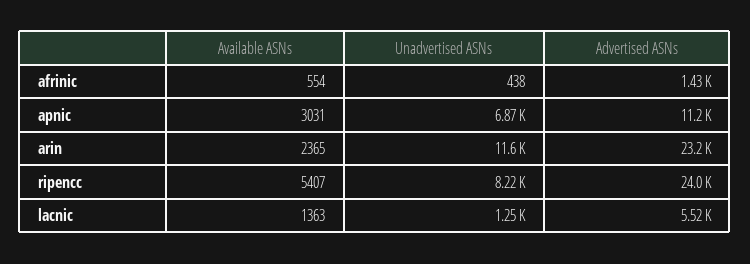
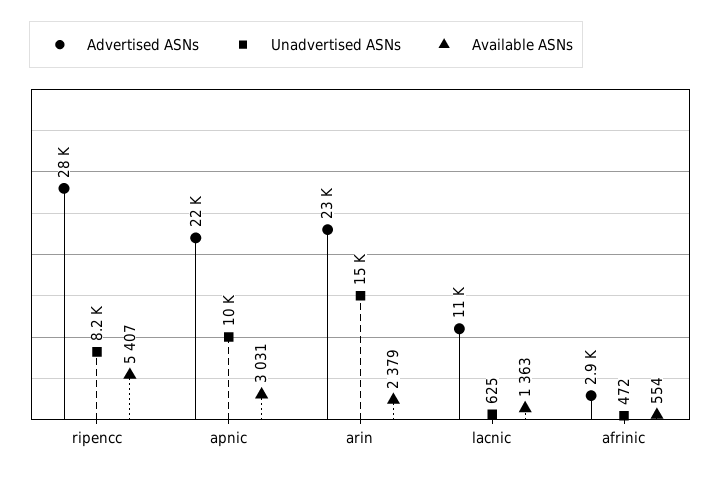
  {
    "Available ASNs": {
      "afrinic": 554,
      "apnic": 3031,
-     "arin": 2365,
+     "arin": 2379,
      "ripencc": 5407,
      "lacnic": 1363
    },
    "Unadvertised ASNs": {
-     "afrinic": 438,
+     "afrinic": 472,
-     "apnic": 6870,
+     "apnic": 10000,
-     "arin": 11600,
+     "arin": 15000,
      "ripencc": 8220,
-     "lacnic": 1250
+     "lacnic": 625
    },
    "Advertised ASNs": {
-     "afrinic": 1430,
+     "afrinic": 2900,
-     "apnic": 11200,
+     "apnic": 22000,
      "arin": 23200,
-     "ripencc": 24000,
+     "ripencc": 28000,
-     "lacnic": 5520
+     "lacnic": 11000
    }
  }

